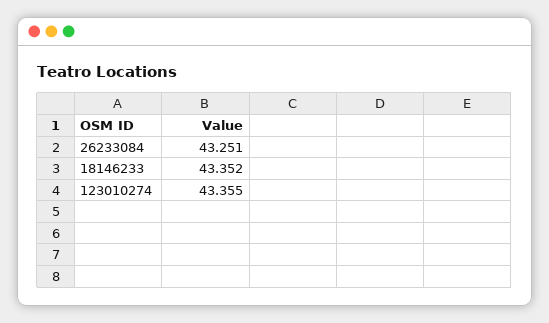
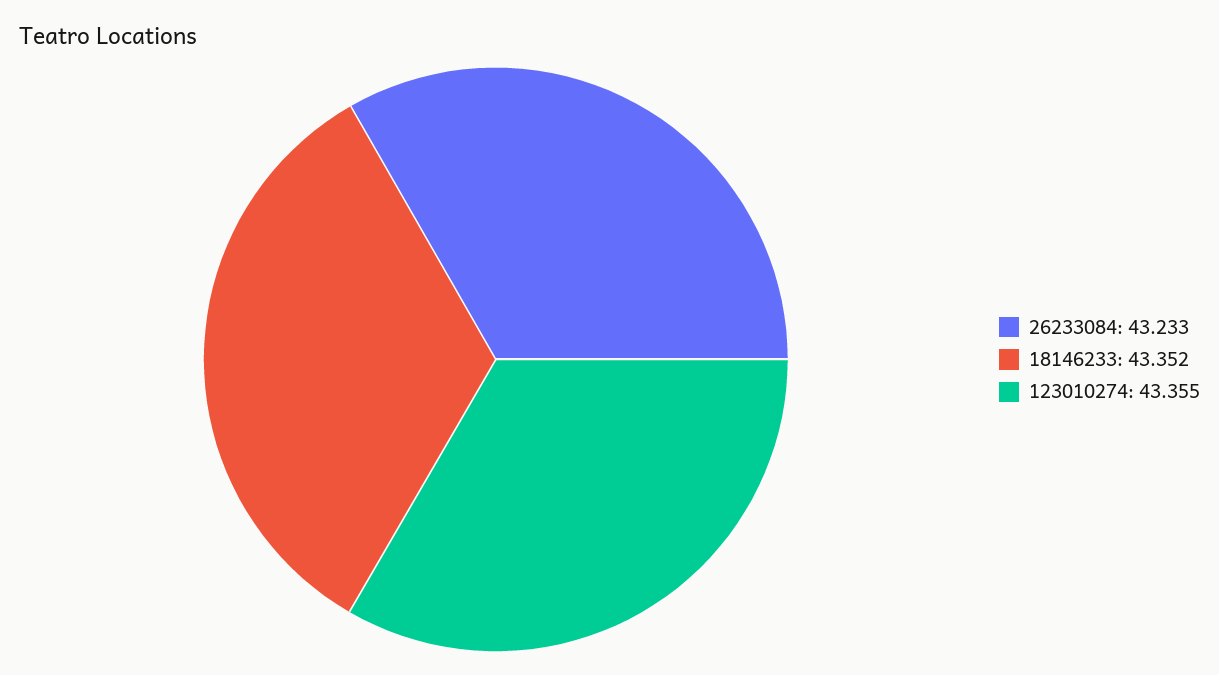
  {
-   "26233084": 43.251,
+   "26233084": 43.233,
    "18146233": 43.352,
    "123010274": 43.355
  }

